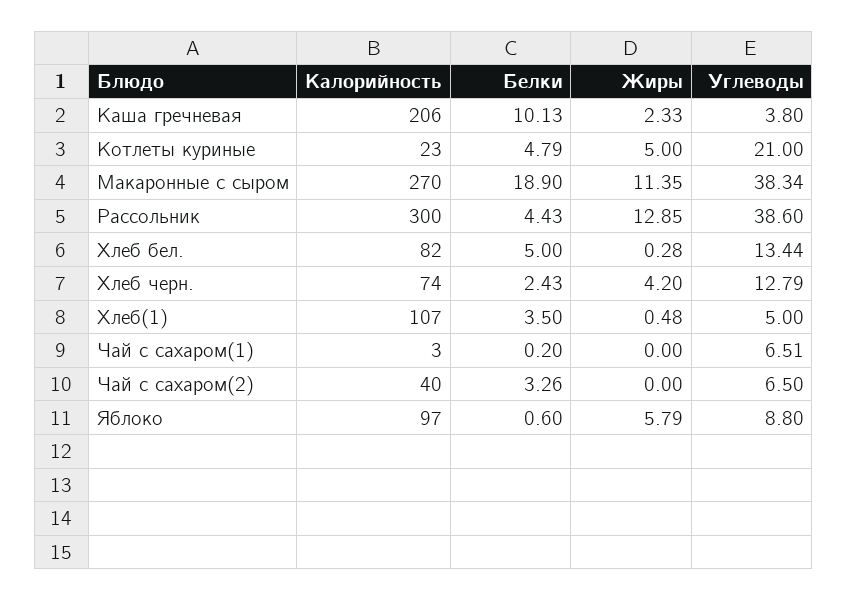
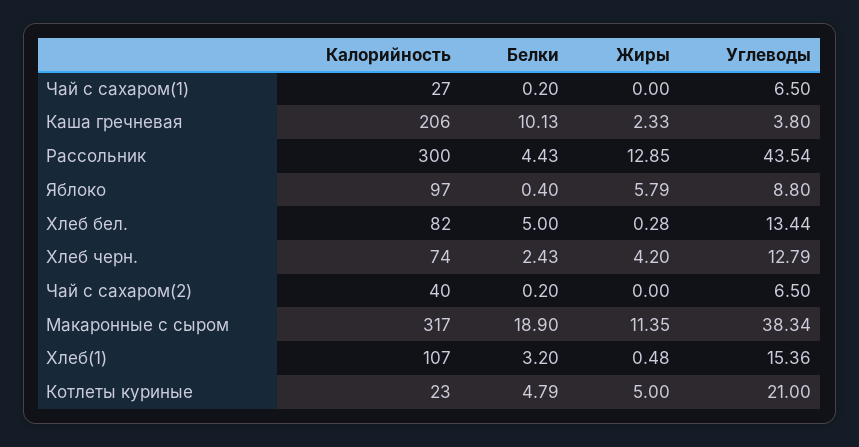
  {
    "Калорийность": {
      "Каша гречневая": 206,
      "Котлеты куриные": 23,
-     "Макаронные с сыром": 270,
+     "Макаронные с сыром": 317,
      "Рассольник": 300,
      "Хлеб бел.": 82,
      "Хлеб черн.": 74,
      "Хлеб(1)": 107,
-     "Чай с сахаром(1)": 3,
+     "Чай с сахаром(1)": 27,
      "Чай с сахаром(2)": 40,
      "Яблоко": 97
    },
    "Белки": {
      "Каша гречневая": 10.13,
      "Котлеты куриные": 4.79,
      "Макаронные с сыром": 18.9,
      "Рассольник": 4.43,
      "Хлеб бел.": 5,
      "Хлеб черн.": 2.43,
-     "Хлеб(1)": 3.5,
+     "Хлеб(1)": 3.2,
      "Чай с сахаром(1)": 0.2,
-     "Чай с сахаром(2)": 3.26,
+     "Чай с сахаром(2)": 0.2,
-     "Яблоко": 0.6
+     "Яблоко": 0.4
    },
    "Жиры": {
      "Каша гречневая": 2.33,
      "Котлеты куриные": 5,
      "Макаронные с сыром": 11.35,
      "Рассольник": 12.85,
      "Хлеб бел.": 0.28,
      "Хлеб черн.": 4.2,
      "Хлеб(1)": 0.48,
      "Чай с сахаром(1)": 0,
      "Чай с сахаром(2)": 0,
      "Яблоко": 5.79
    },
    "Углеводы": {
      "Каша гречневая": 3.8,
      "Котлеты куриные": 21,
      "Макаронные с сыром": 38.34,
-     "Рассольник": 38.6,
+     "Рассольник": 43.54,
      "Хлеб бел.": 13.44,
      "Хлеб черн.": 12.79,
-     "Хлеб(1)": 5,
+     "Хлеб(1)": 15.36,
-     "Чай с сахаром(1)": 6.51,
+     "Чай с сахаром(1)": 6.5,
      "Чай с сахаром(2)": 6.5,
      "Яблоко": 8.8
    }
  }

